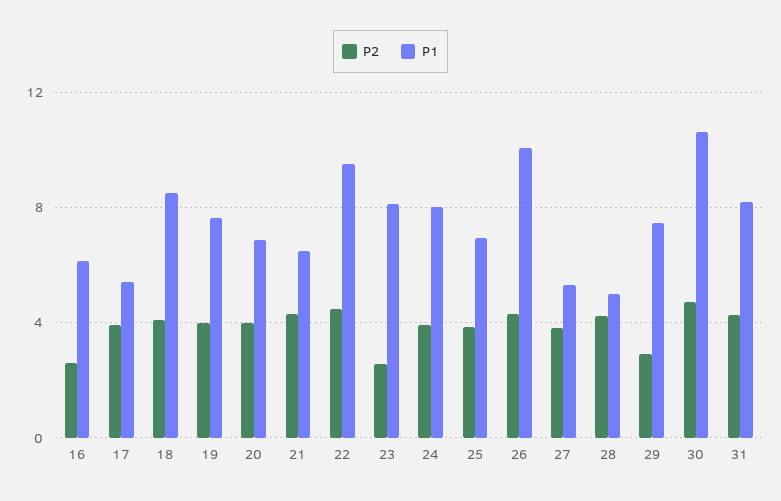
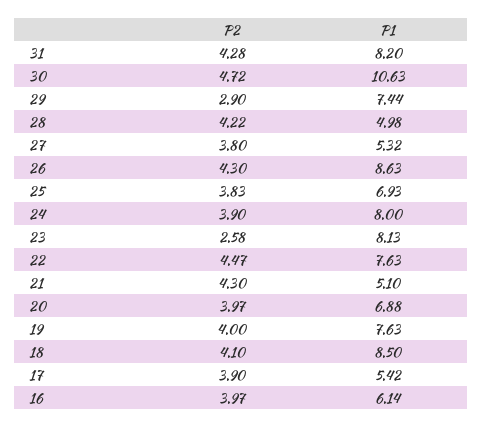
  {
    "P2": {
-     "16": 2.5,
+     "16": 3.97,
      "17": 3.9,
      "18": 4.1,
      "19": 4,
      "20": 3.97,
      "21": 4.3,
      "22": 4.47,
      "23": 2.58,
      "24": 3.9,
      "25": 3.83,
      "26": 4.3,
      "27": 3.8,
      "28": 4.22,
      "29": 2.9,
      "30": 4.72,
      "31": 4.28
    },
    "P1": {
      "16": 6.14,
      "17": 5.42,
      "18": 8.5,
      "19": 7.63,
      "20": 6.88,
-     "21": 6.5,
+     "21": 5.1,
-     "22": 9.5,
+     "22": 7.63,
      "23": 8.13,
      "24": 8,
      "25": 6.93,
-     "26": 10,
+     "26": 8.63,
      "27": 5.32,
      "28": 4.98,
      "29": 7.44,
      "30": 10.63,
      "31": 8.2
    }
  }

